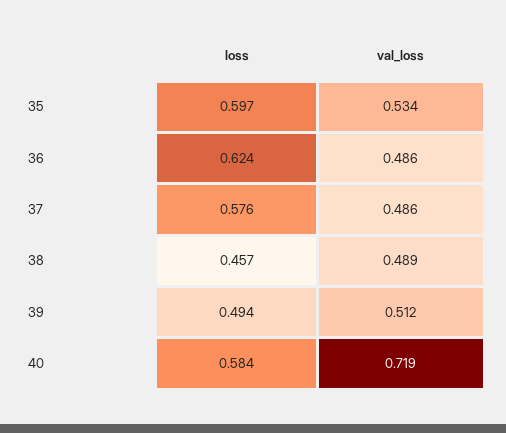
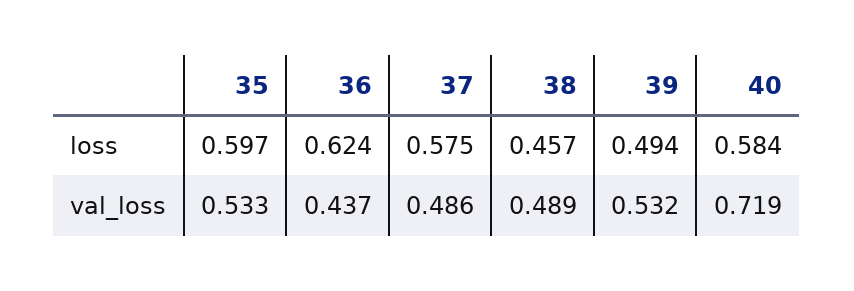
  {
    "loss": {
      "35": 0.597,
      "36": 0.624,
-     "37": 0.576,
+     "37": 0.575,
      "38": 0.457,
      "39": 0.494,
      "40": 0.584
    },
    "val_loss": {
-     "35": 0.534,
+     "35": 0.533,
-     "36": 0.486,
+     "36": 0.437,
      "37": 0.486,
      "38": 0.489,
-     "39": 0.512,
+     "39": 0.532,
      "40": 0.719
    }
  }

